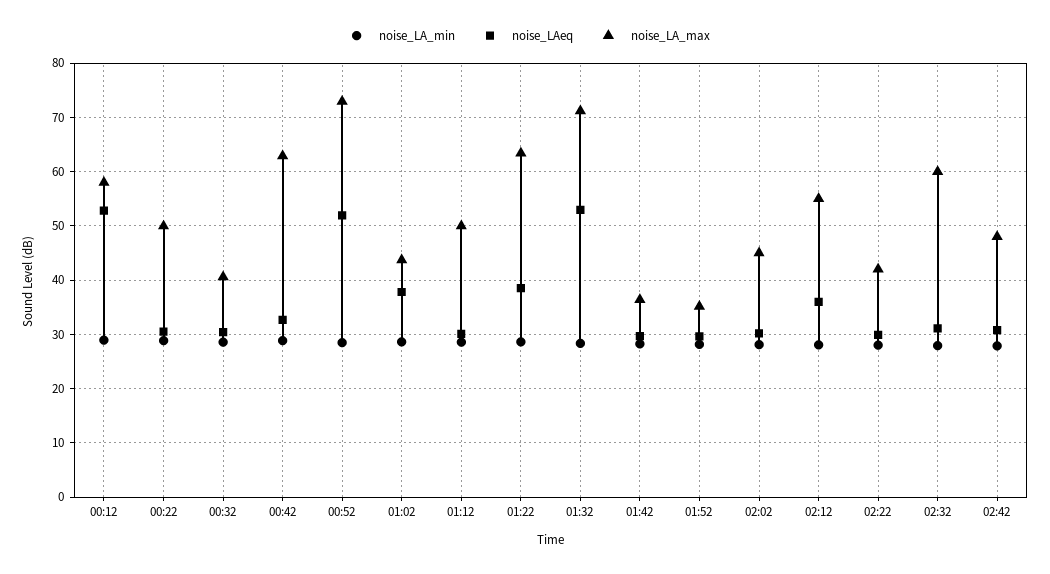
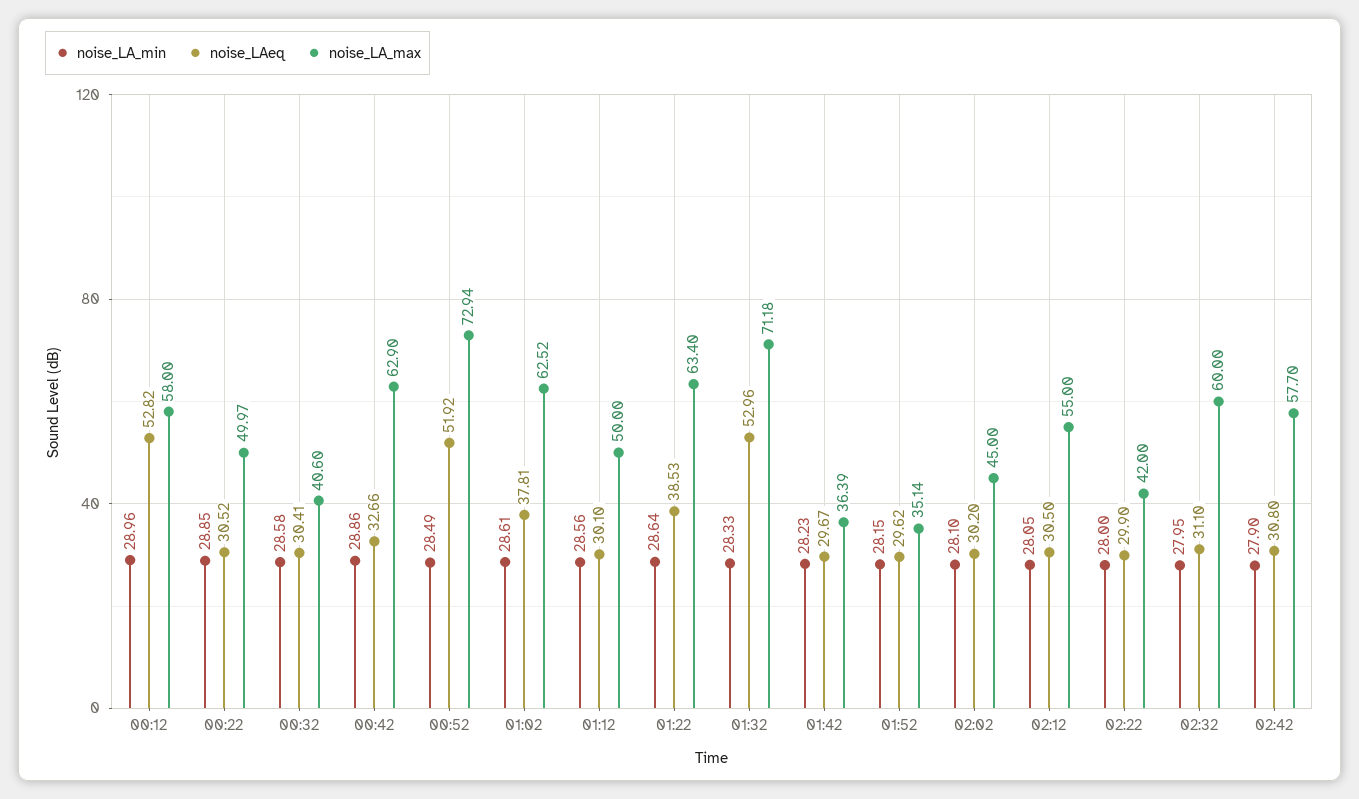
  {
    "noise_LA_min": {
      "00:12": 28.96,
      "00:22": 28.85,
      "00:32": 28.58,
      "00:42": 28.86,
      "00:52": 28.49,
      "01:02": 28.61,
      "01:12": 28.56,
      "01:22": 28.64,
      "01:32": 28.33,
      "01:42": 28.23,
      "01:52": 28.15,
      "02:02": 28.1,
      "02:12": 28.05,
      "02:22": 28,
      "02:32": 27.95,
      "02:42": 27.9
    },
    "noise_LAeq": {
      "00:12": 52.82,
      "00:22": 30.52,
      "00:32": 30.41,
      "00:42": 32.66,
      "00:52": 51.92,
      "01:02": 37.81,
      "01:12": 30.1,
      "01:22": 38.53,
      "01:32": 52.96,
      "01:42": 29.67,
      "01:52": 29.62,
      "02:02": 30.2,
-     "02:12": 36,
+     "02:12": 30.5,
      "02:22": 29.9,
      "02:32": 31.1,
      "02:42": 30.8
    },
    "noise_LA_max": {
      "00:12": 58,
      "00:22": 49.97,
      "00:32": 40.6,
      "00:42": 62.9,
      "00:52": 72.94,
-     "01:02": 44,
+     "01:02": 62.52,
      "01:12": 50,
      "01:22": 63.4,
      "01:32": 71.18,
      "01:42": 36.39,
      "01:52": 35.14,
      "02:02": 45,
      "02:12": 55,
      "02:22": 42,
      "02:32": 60,
-     "02:42": 48
+     "02:42": 57.7
    }
  }

